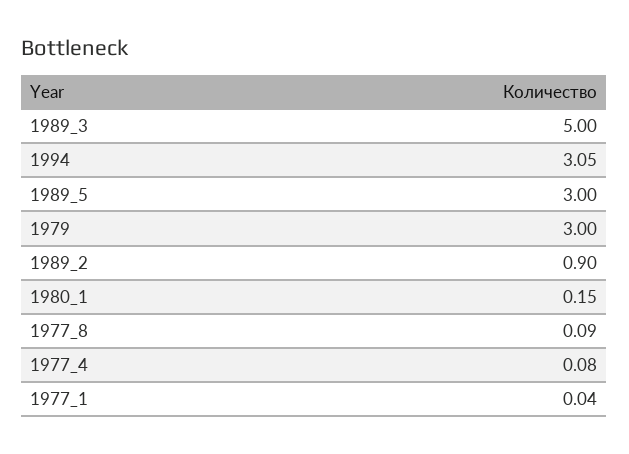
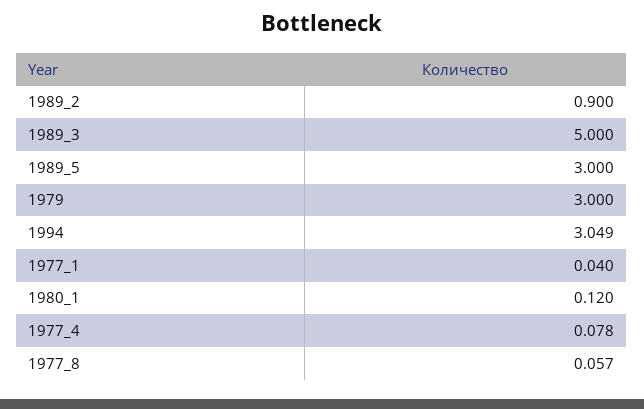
  {
    "1989_3": 5,
    "1994": 3.049,
    "1989_5": 3,
    "1979": 3,
    "1989_2": 0.9,
-   "1980_1": 0.15,
+   "1980_1": 0.12,
-   "1977_8": 0.09,
+   "1977_8": 0.057,
    "1977_4": 0.078,
    "1977_1": 0.04
  }

